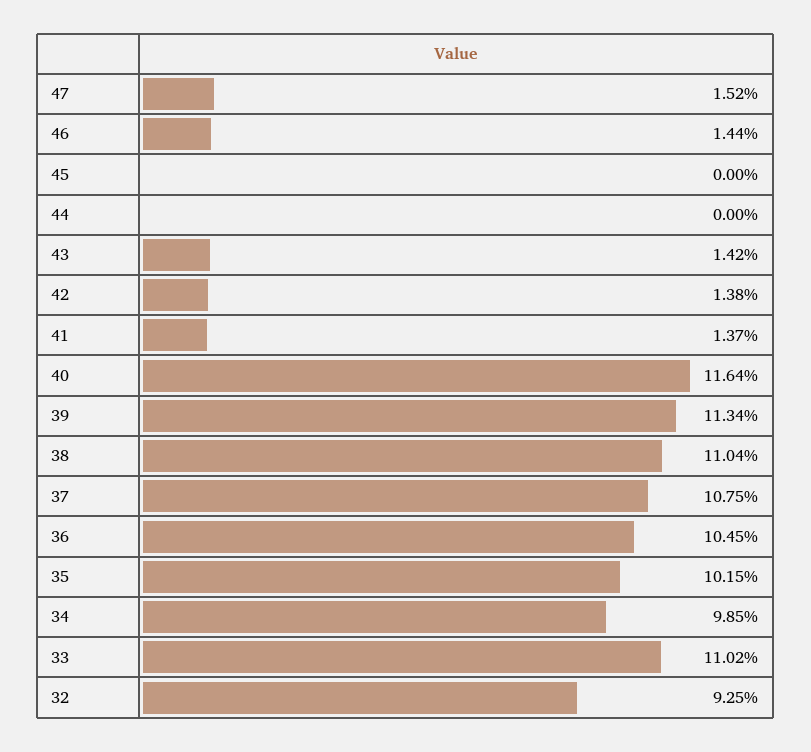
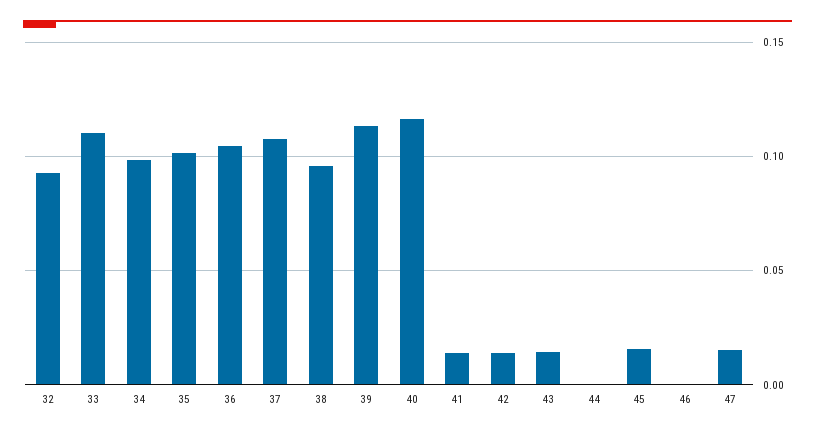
  {
    "47": 0.0152,
-   "46": 0.0144,
+   "46": 0,
-   "45": 0,
+   "45": 0.015,
    "44": 0,
    "43": 0.0142,
    "42": 0.0138,
    "41": 0.0137,
    "40": 0.1164,
    "39": 0.1134,
-   "38": 0.1104,
+   "38": 0.095,
    "37": 0.1075,
    "36": 0.1045,
    "35": 0.1015,
    "34": 0.0985,
    "33": 0.1102,
    "32": 0.0925
  }

